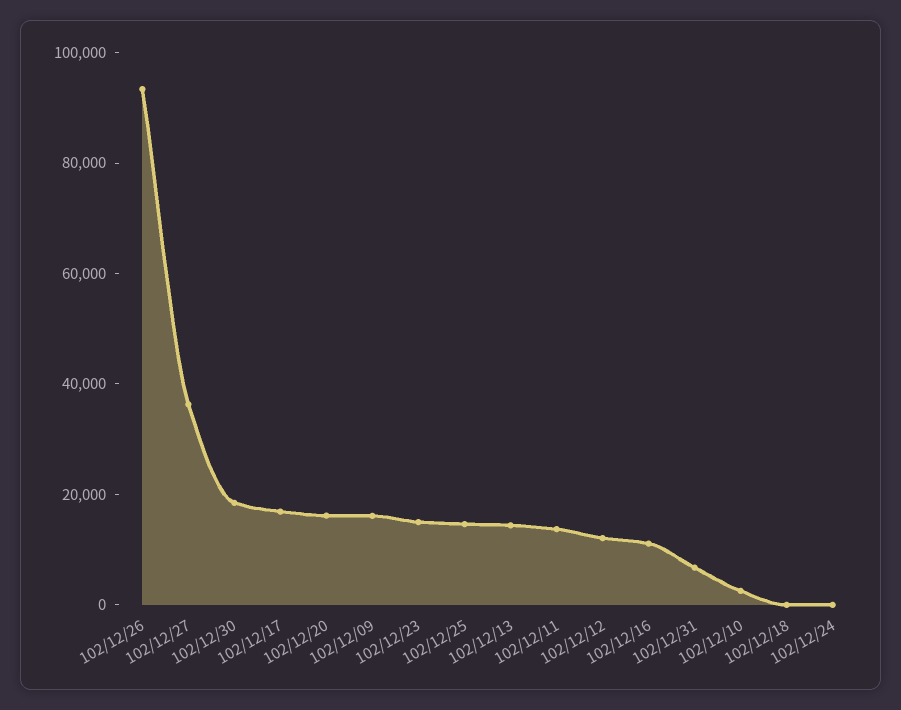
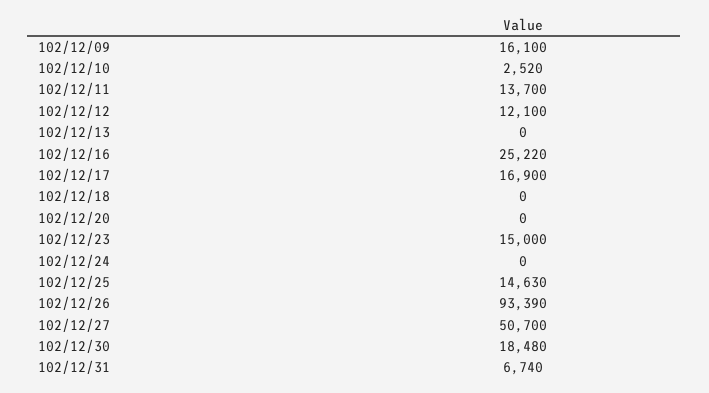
  {
    "102/12/26": 93390,
-   "102/12/27": 35000,
+   "102/12/27": 50700,
    "102/12/30": 18480,
    "102/12/17": 16900,
-   "102/12/20": 15000,
+   "102/12/20": 0,
    "102/12/09": 16100,
    "102/12/23": 15000,
    "102/12/25": 14630,
-   "102/12/13": 15000,
+   "102/12/13": 0,
    "102/12/11": 13700,
    "102/12/12": 12100,
-   "102/12/16": 10000,
+   "102/12/16": 25220,
    "102/12/31": 6740,
    "102/12/10": 2520,
    "102/12/18": 0,
    "102/12/24": 0
  }

